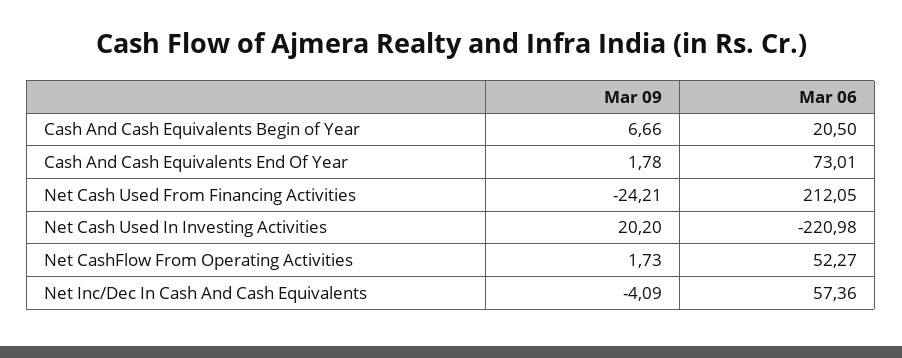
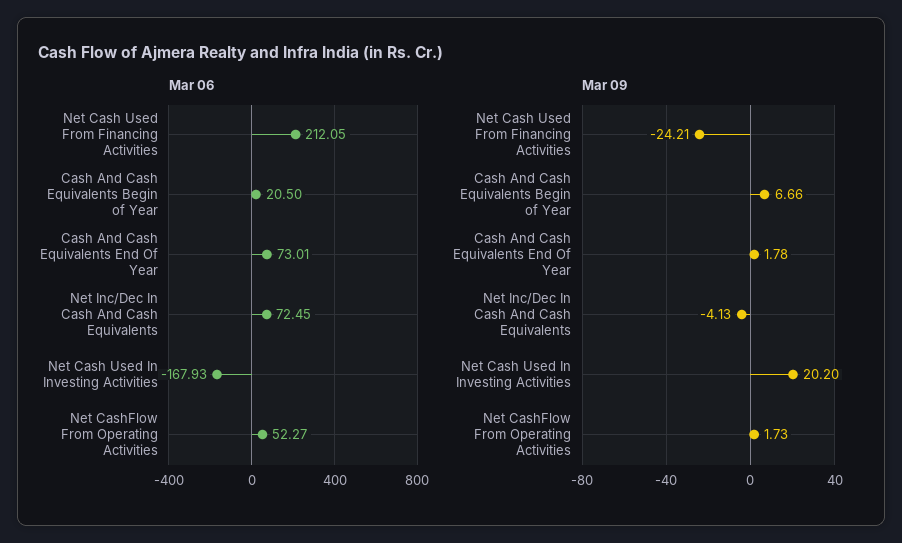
  {
    "Mar 09": {
      "Cash And Cash Equivalents Begin of Year": 6.66,
      "Cash And Cash Equivalents End Of Year": 1.78,
      "Net Cash Used From Financing Activities": -24.21,
      "Net Cash Used In Investing Activities": 20.2,
      "Net CashFlow From Operating Activities": 1.73,
-     "Net Inc/Dec In Cash And Cash Equivalents": -4.09
+     "Net Inc/Dec In Cash And Cash Equivalents": -4.13
    },
    "Mar 06": {
      "Cash And Cash Equivalents Begin of Year": 20.5,
      "Cash And Cash Equivalents End Of Year": 73.01,
      "Net Cash Used From Financing Activities": 212.05,
-     "Net Cash Used In Investing Activities": -220.98,
+     "Net Cash Used In Investing Activities": -167.93,
      "Net CashFlow From Operating Activities": 52.27,
-     "Net Inc/Dec In Cash And Cash Equivalents": 57.36
+     "Net Inc/Dec In Cash And Cash Equivalents": 72.45
    }
  }

